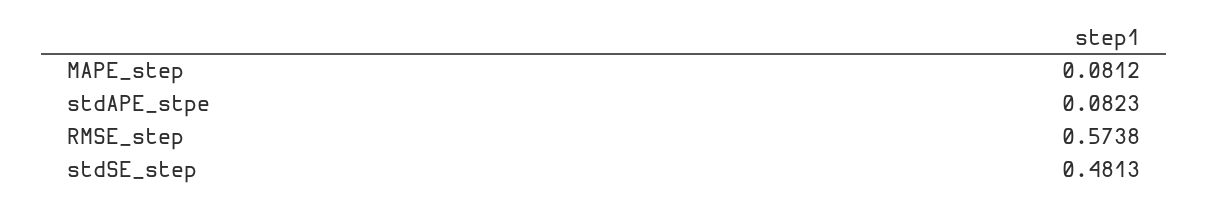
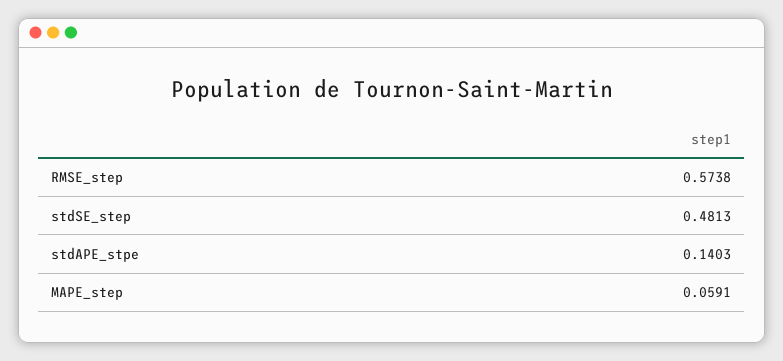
  {
-   "MAPE_step": 0.0812,
+   "MAPE_step": 0.0591,
-   "stdAPE_stpe": 0.0823,
+   "stdAPE_stpe": 0.1403,
    "RMSE_step": 0.5738,
    "stdSE_step": 0.4813
  }

